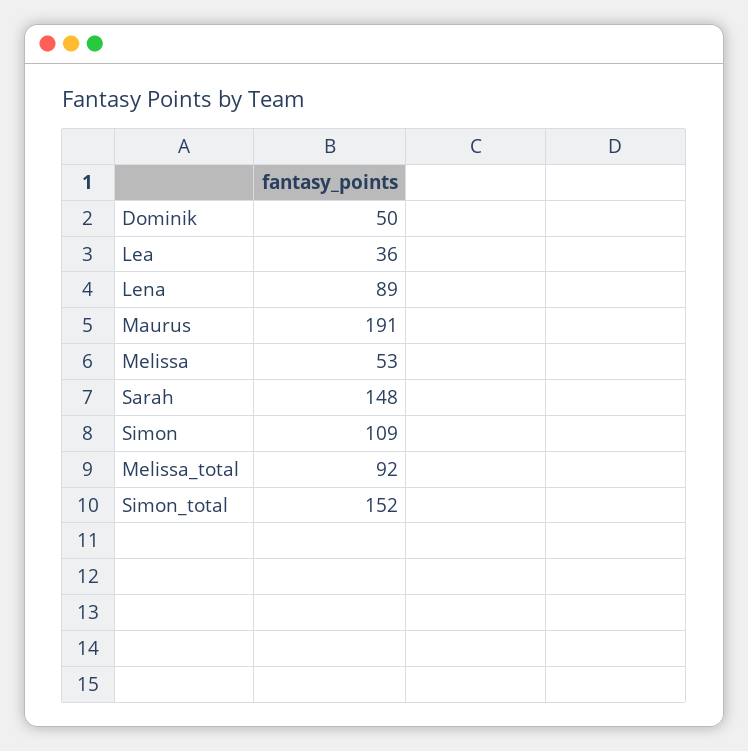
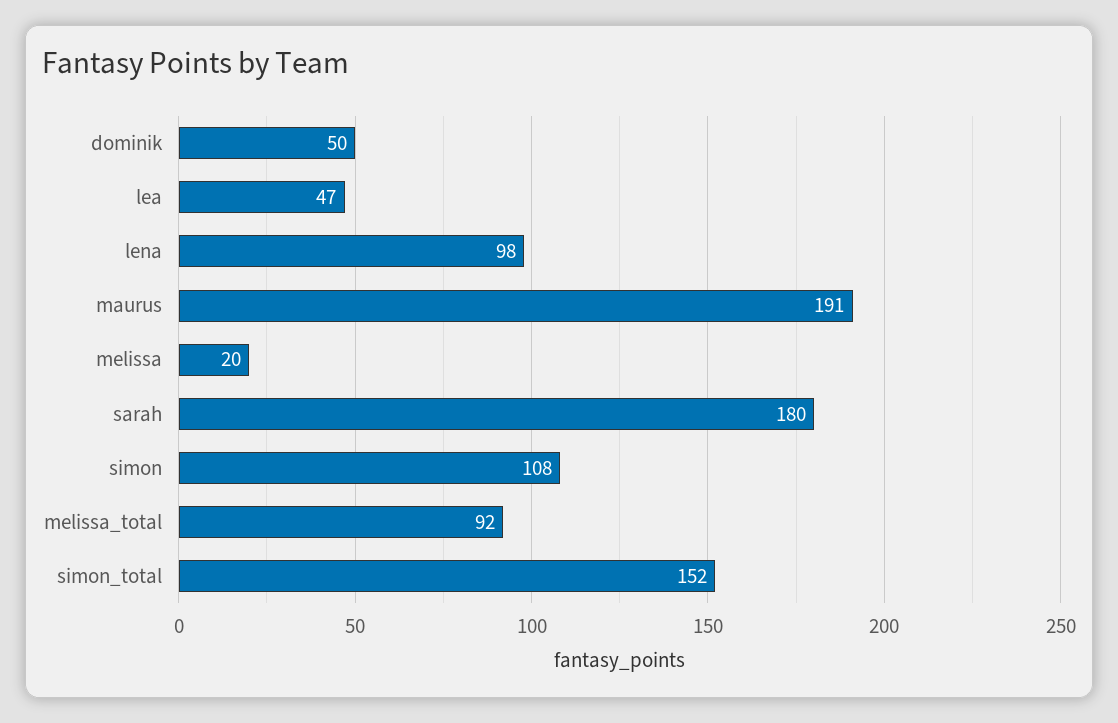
  {
    "Dominik": 50,
-   "Lea": 36,
+   "Lea": 47,
-   "Lena": 89,
+   "Lena": 98,
    "Maurus": 191,
-   "Melissa": 53,
+   "Melissa": 20,
-   "Sarah": 148,
+   "Sarah": 180,
-   "Simon": 109,
+   "Simon": 108,
    "Melissa_total": 92,
    "Simon_total": 152
  }

